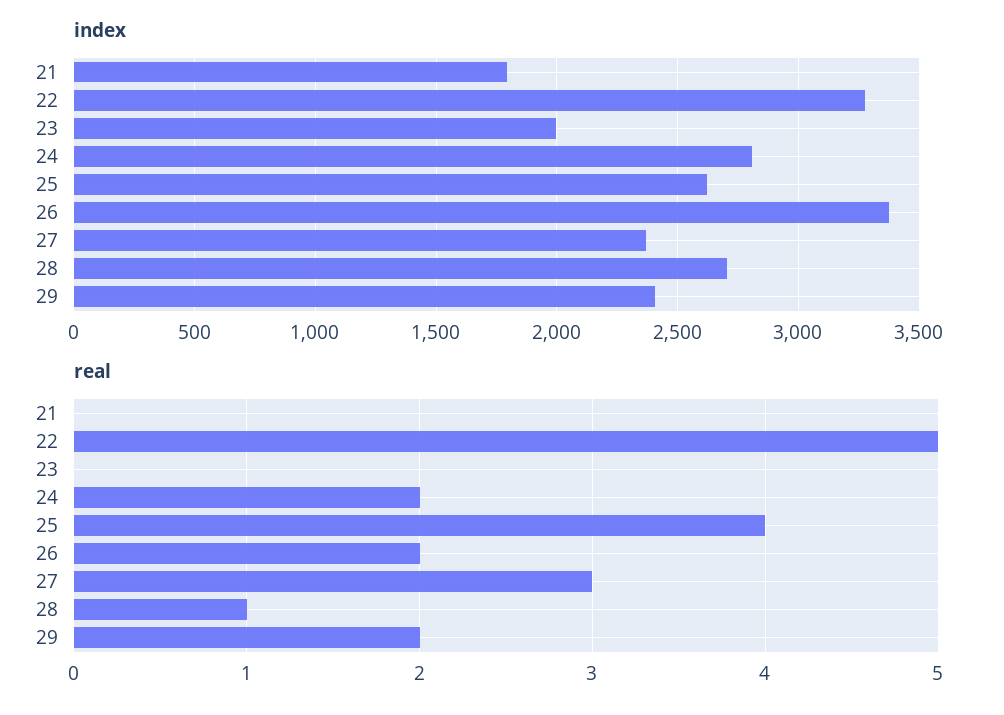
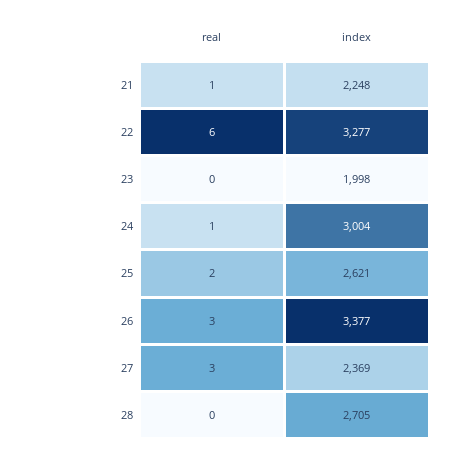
  {
    "index": {
-     "21": 1800,
+     "21": 2248,
      "22": 3277,
      "23": 1998,
-     "24": 2800,
+     "24": 3004,
      "25": 2621,
      "26": 3377,
      "27": 2369,
-     "28": 2705,
+     "28": 2705
-     "29": 2400
    },
    "real": {
-     "21": 0,
+     "21": 1,
-     "22": 5,
+     "22": 6,
      "23": 0,
-     "24": 2,
+     "24": 1,
-     "25": 4,
+     "25": 2,
-     "26": 2,
+     "26": 3,
      "27": 3,
-     "28": 1,
+     "28": 0
-     "29": 2
    }
  }

